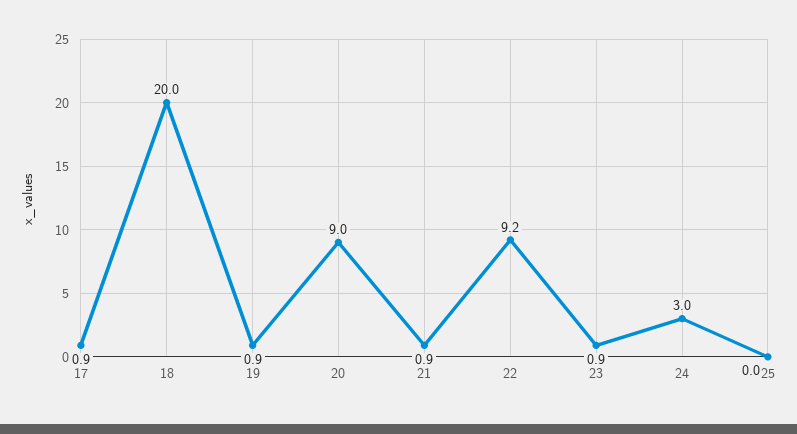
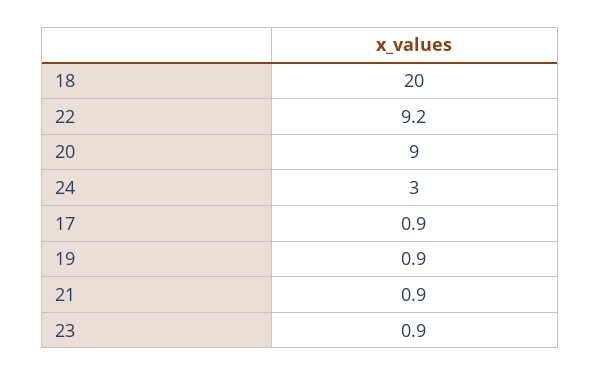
  {
    "17": 0.9,
    "18": 20,
    "19": 0.9,
    "20": 9,
    "21": 0.9,
    "22": 9.2,
    "23": 0.9,
-   "24": 3,
+   "24": 3
-   "25": 0
  }

